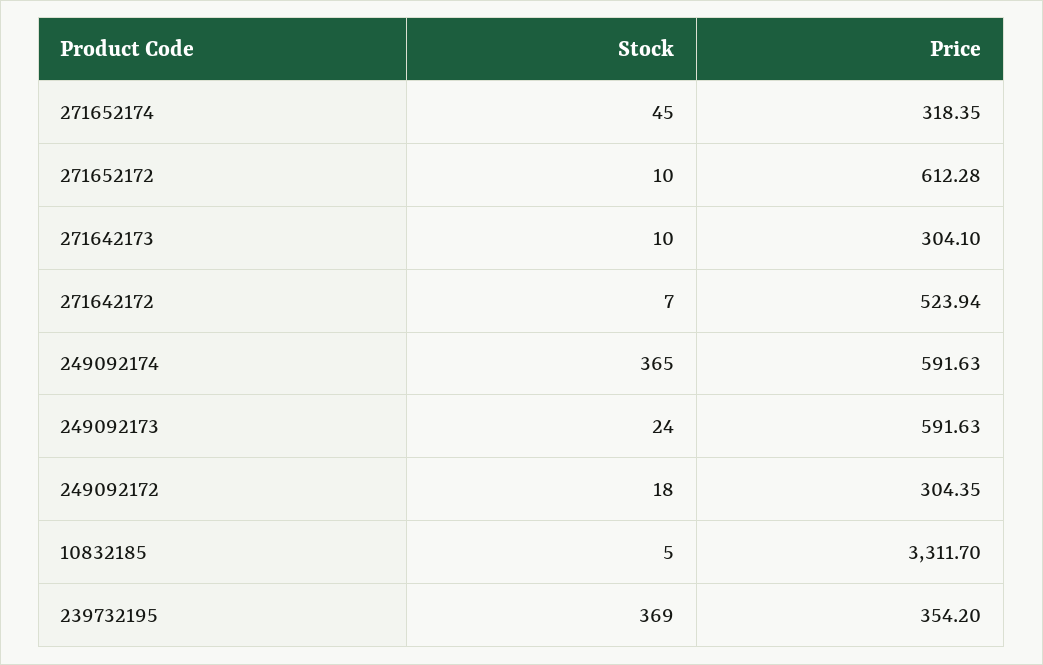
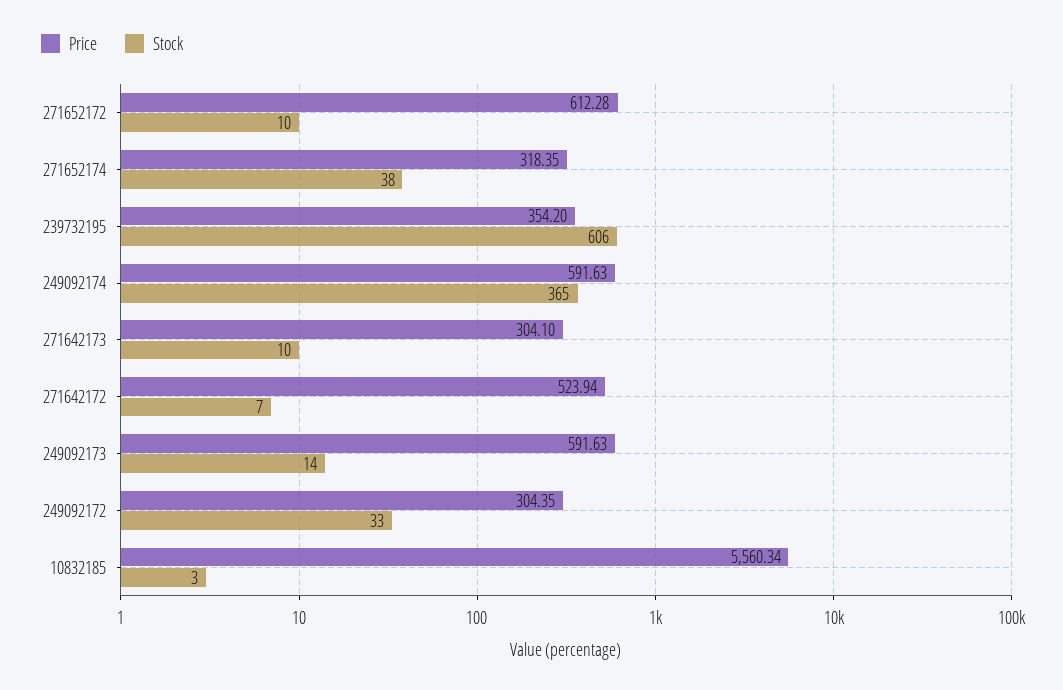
  {
    "Stock": {
-     "271652174": 45,
+     "271652174": 38,
      "271652172": 10,
      "271642173": 10,
      "271642172": 7,
      "249092174": 365,
-     "249092173": 24,
+     "249092173": 14,
-     "249092172": 18,
+     "249092172": 33,
-     "10832185": 5,
+     "10832185": 3,
-     "239732195": 369
+     "239732195": 606
    },
    "Price": {
      "271652174": 318.35,
      "271652172": 612.28,
      "271642173": 304.1,
      "271642172": 523.94,
      "249092174": 591.63,
      "249092173": 591.63,
      "249092172": 304.35,
-     "10832185": 3311.7,
+     "10832185": 5560.34,
      "239732195": 354.2
    }
  }

